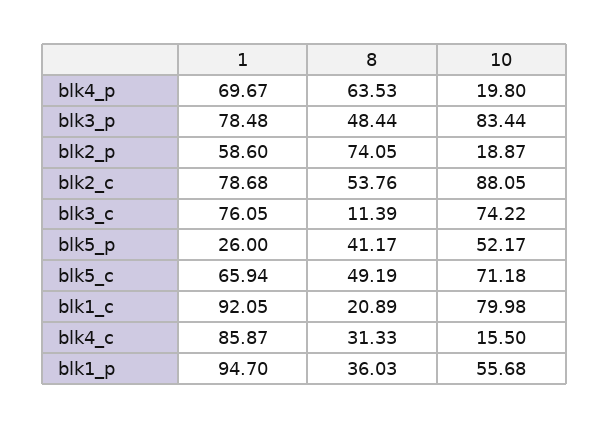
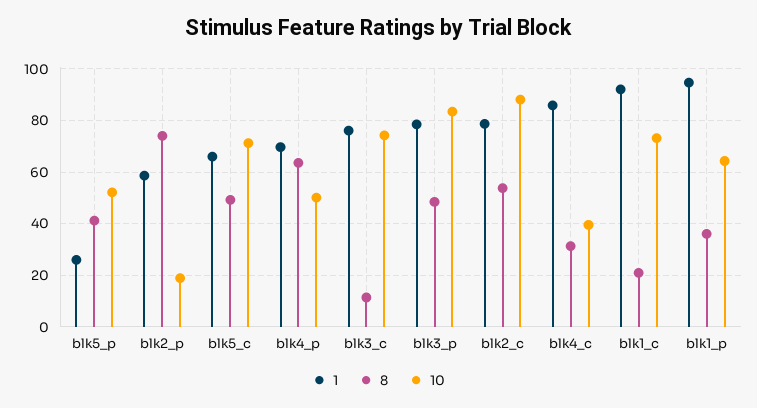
  {
    "1": {
      "blk4_p": 69.67,
      "blk3_p": 78.48,
      "blk2_p": 58.6,
      "blk2_c": 78.68,
      "blk3_c": 76.05,
      "blk5_p": 26,
      "blk5_c": 65.94,
      "blk1_c": 92.05,
      "blk4_c": 85.87,
      "blk1_p": 94.7
    },
    "8": {
      "blk4_p": 63.53,
      "blk3_p": 48.44,
      "blk2_p": 74.05,
      "blk2_c": 53.76,
      "blk3_c": 11.39,
      "blk5_p": 41.17,
      "blk5_c": 49.19,
      "blk1_c": 20.89,
      "blk4_c": 31.33,
      "blk1_p": 36.03
    },
    "10": {
-     "blk4_p": 19.8,
+     "blk4_p": 50,
      "blk3_p": 83.44,
      "blk2_p": 18.87,
      "blk2_c": 88.05,
      "blk3_c": 74.22,
      "blk5_p": 52.17,
      "blk5_c": 71.18,
-     "blk1_c": 79.98,
+     "blk1_c": 72.5,
-     "blk4_c": 15.5,
+     "blk4_c": 40,
-     "blk1_p": 55.68
+     "blk1_p": 65
    }
  }

